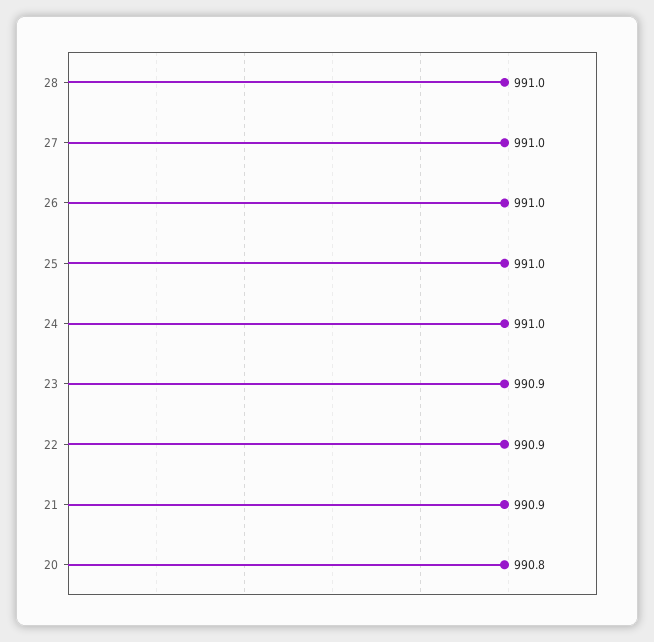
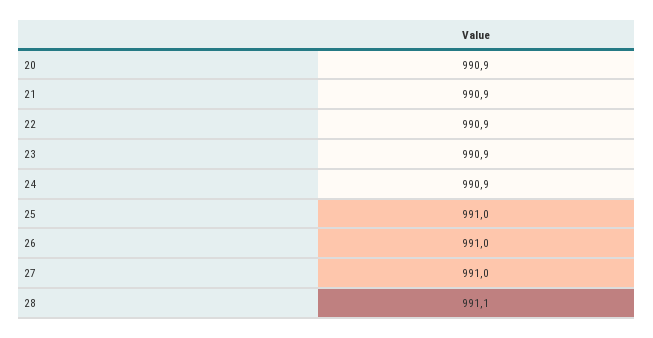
  {
-   "28": 991,
+   "28": 991.1,
    "27": 991,
    "26": 991,
    "25": 991,
-   "24": 991,
+   "24": 990.9,
    "23": 990.9,
    "22": 990.9,
    "21": 990.9,
-   "20": 990.8
+   "20": 990.9
  }

